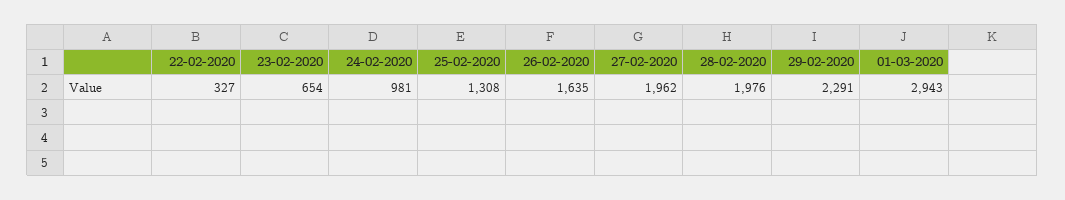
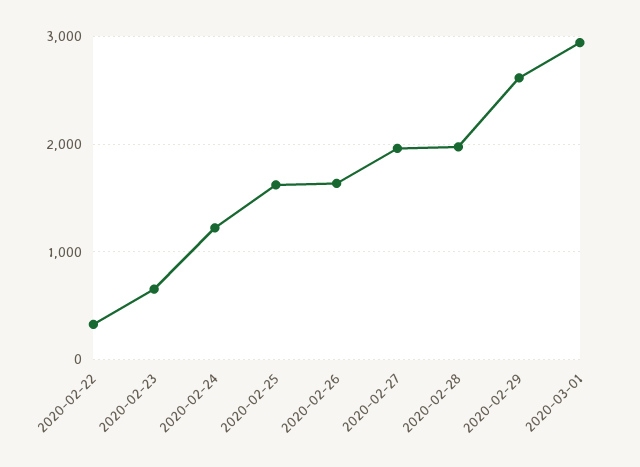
  {
    "22-02-2020": 327,
    "23-02-2020": 654,
-   "24-02-2020": 981,
+   "24-02-2020": 1200,
-   "25-02-2020": 1308,
+   "25-02-2020": 1600,
    "26-02-2020": 1635,
    "27-02-2020": 1962,
    "28-02-2020": 1976,
-   "29-02-2020": 2291,
+   "29-02-2020": 2600,
    "01-03-2020": 2943
  }

